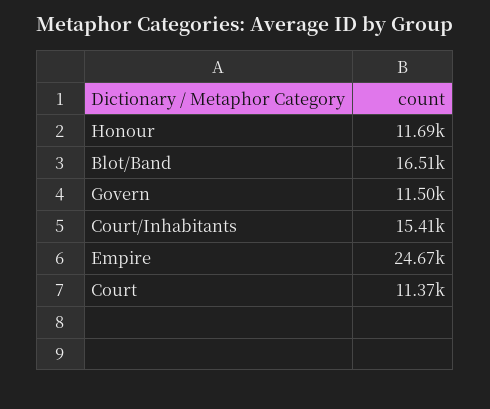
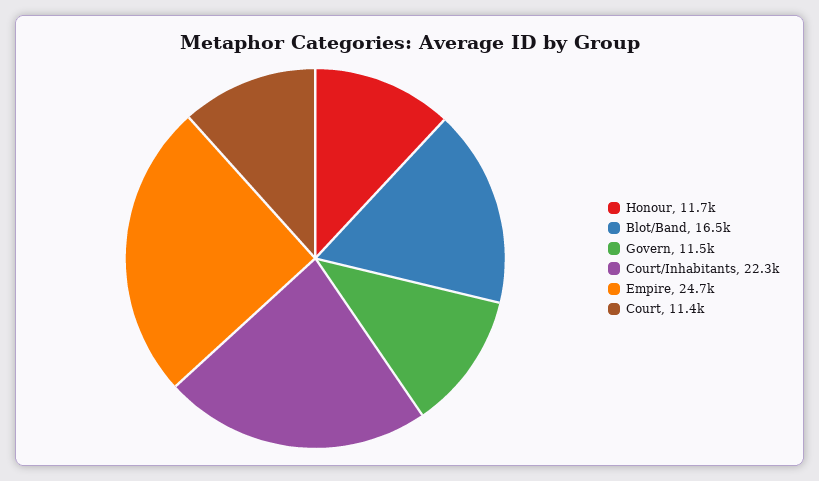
  {
    "Honour": 11690,
    "Blot/Band": 16510,
    "Govern": 11500,
-   "Court/Inhabitants": 15410,
+   "Court/Inhabitants": 22300,
    "Empire": 24670,
    "Court": 11370
  }

